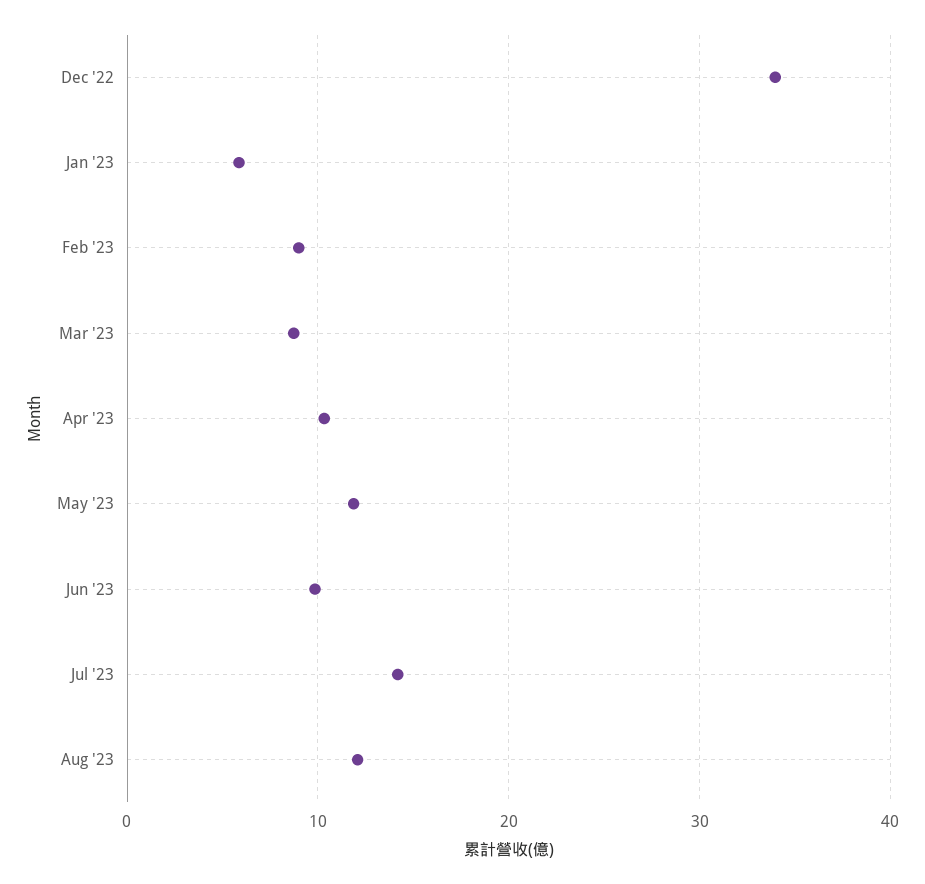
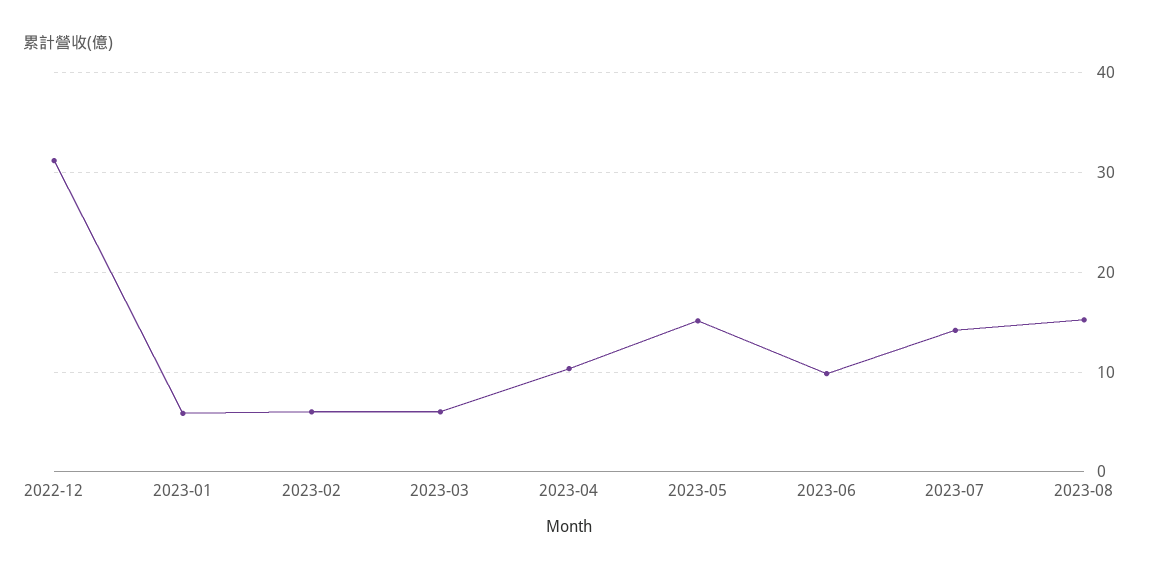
  {
-   "Dec '22": 34,
+   "Dec '22": 31,
    "Jan '23": 6,
-   "Feb '23": 9,
+   "Feb '23": 6,
-   "Mar '23": 9,
+   "Mar '23": 6,
    "Apr '23": 10,
-   "May '23": 12,
+   "May '23": 15,
    "Jun '23": 10,
    "Jul '23": 14,
-   "Aug '23": 12
+   "Aug '23": 15
  }

